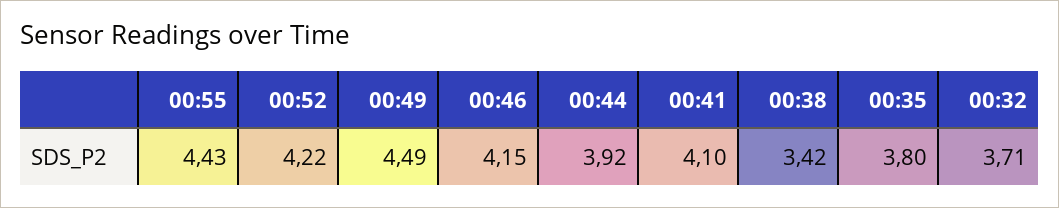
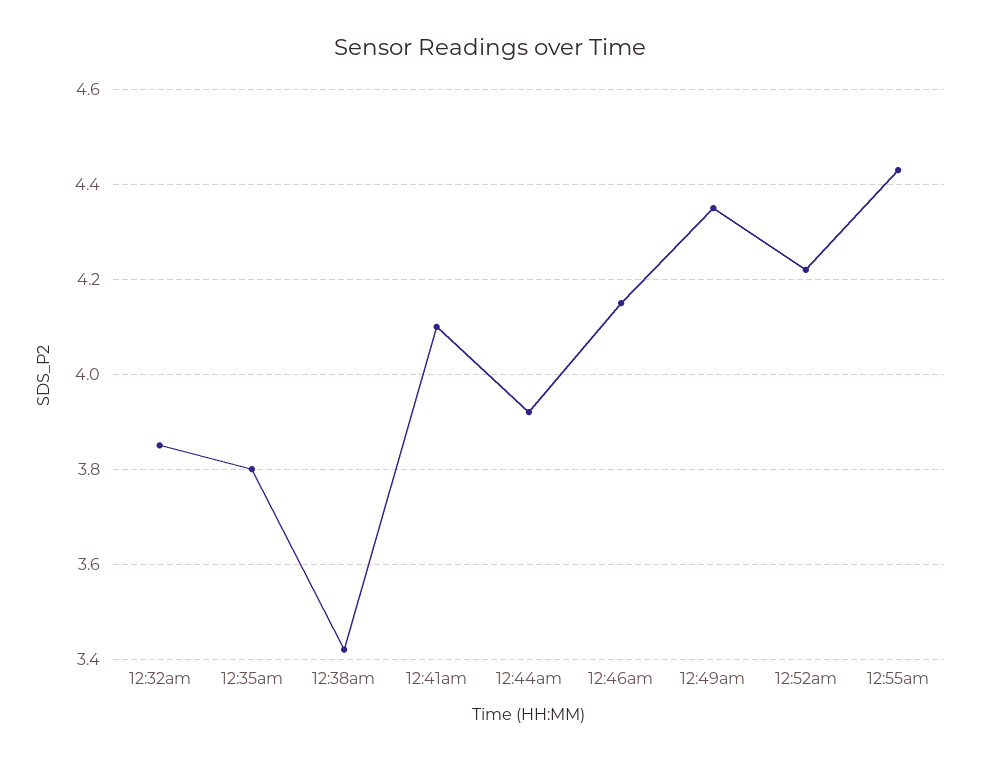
  {
    "00:55": 4.43,
    "00:52": 4.22,
-   "00:49": 4.49,
+   "00:49": 4.35,
    "00:46": 4.15,
    "00:44": 3.92,
    "00:41": 4.1,
    "00:38": 3.42,
    "00:35": 3.8,
-   "00:32": 3.71
+   "00:32": 3.85
  }

